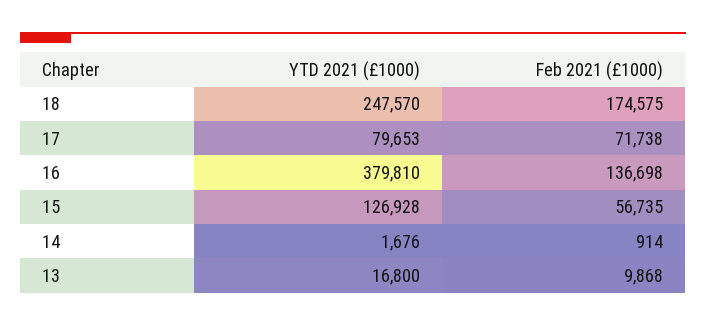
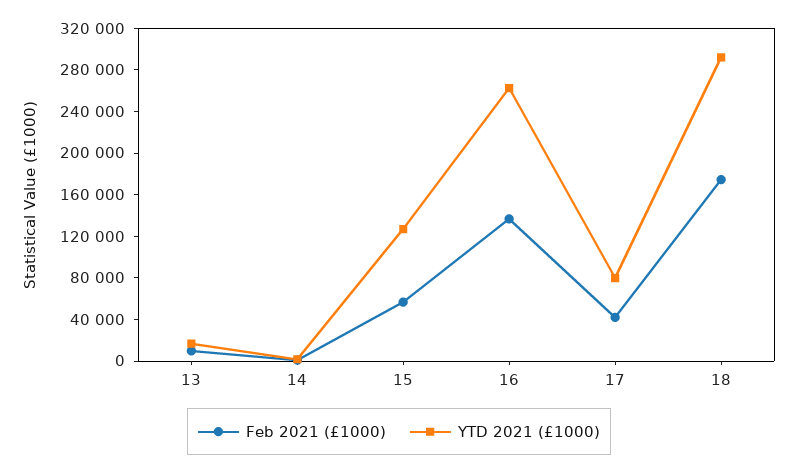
  {
    "YTD 2021 (£1000)": {
-     "18": 247570,
+     "18": 290000,
      "17": 79653,
-     "16": 379810,
+     "16": 260000,
      "15": 126928,
      "14": 1676,
      "13": 16800
    },
    "Feb 2021 (£1000)": {
      "18": 174575,
-     "17": 71738,
+     "17": 40000,
      "16": 136698,
      "15": 56735,
      "14": 914,
      "13": 9868
    }
  }

